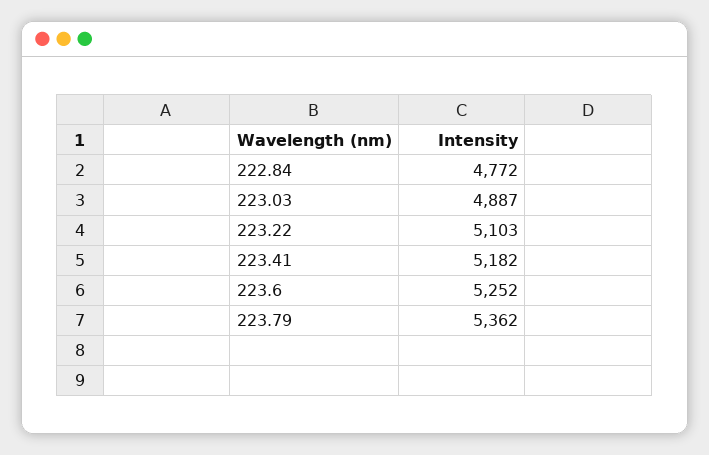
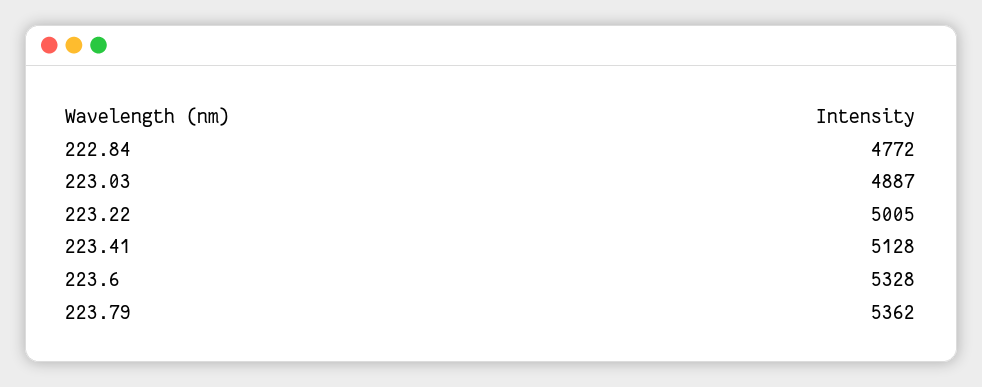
  {
    "222.84": 4772,
    "223.03": 4887,
-   "223.22": 5103,
+   "223.22": 5005,
-   "223.41": 5182,
+   "223.41": 5128,
-   "223.6": 5252,
+   "223.6": 5328,
    "223.79": 5362
  }

